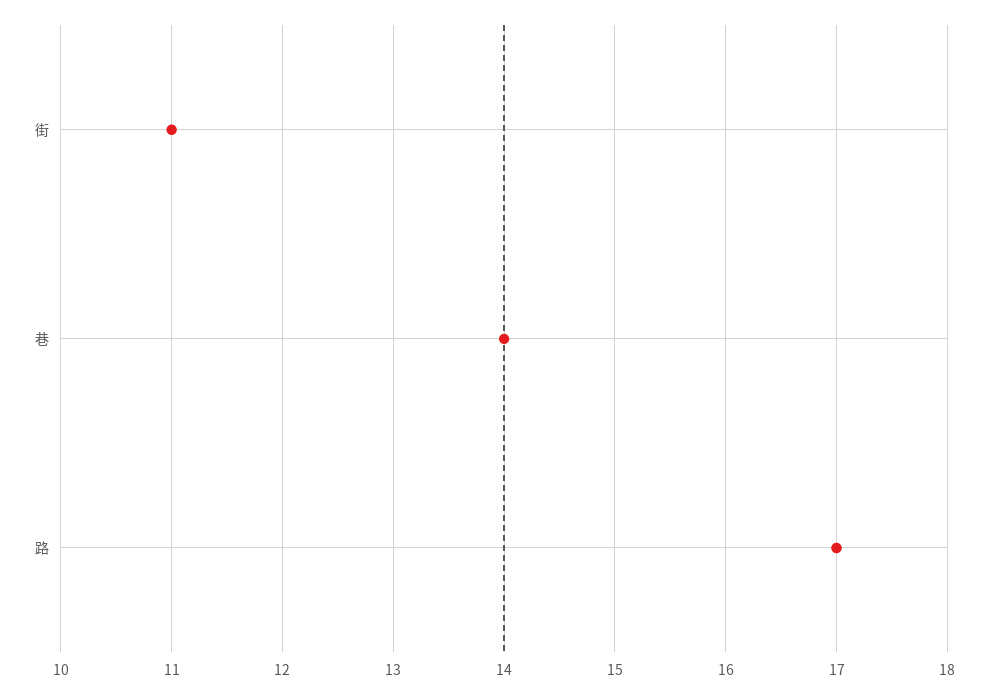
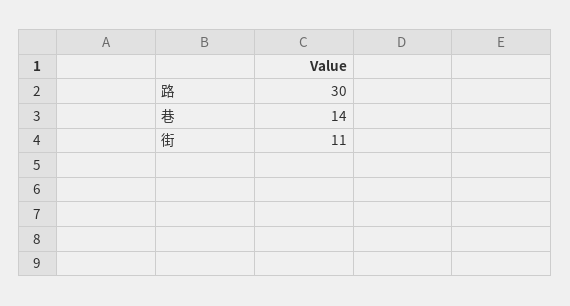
  {
    "街": 11,
    "巷": 14,
-   "路": 17
+   "路": 30
  }

